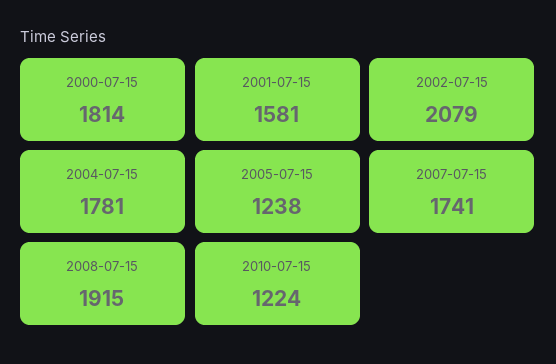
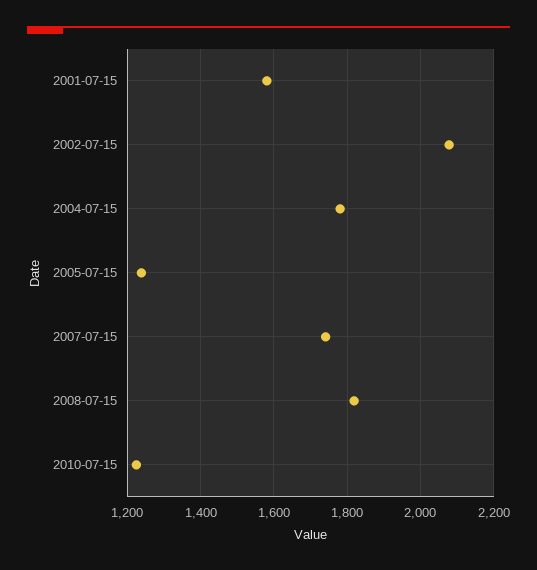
  {
-   "2000-07-15": 1814,
    "2001-07-15": 1581,
    "2002-07-15": 2079,
    "2004-07-15": 1781,
    "2005-07-15": 1238,
    "2007-07-15": 1741,
-   "2008-07-15": 1915,
+   "2008-07-15": 1820,
    "2010-07-15": 1224
  }

